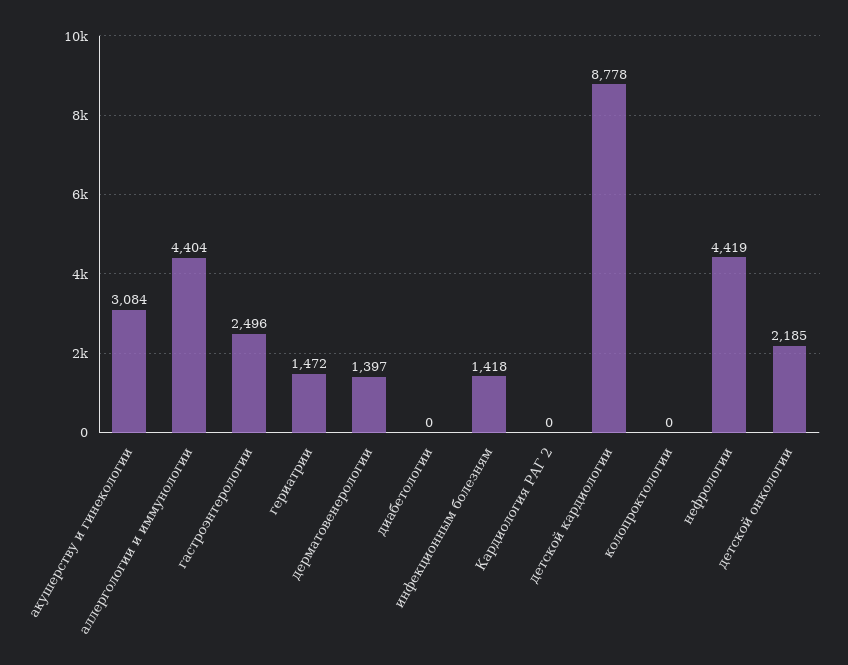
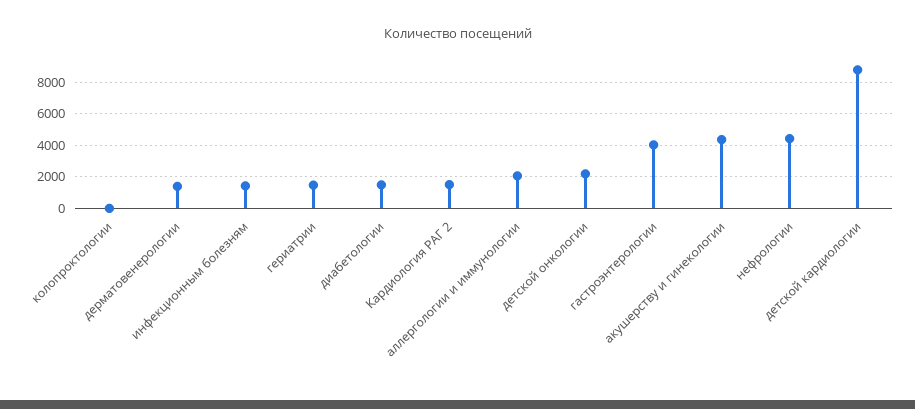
  {
-   "акушерству и гинекологии": 3084,
+   "акушерству и гинекологии": 4500,
-   "аллергологии и иммунологии": 4404,
+   "аллергологии и иммунологии": 2000,
-   "гастроэнтерологии": 2496,
+   "гастроэнтерологии": 4000,
    "гериатрии": 1472,
    "дерматовенерологии": 1397,
-   "диабетологии": 0,
+   "диабетологии": 1500,
    "инфекционным болезням": 1418,
-   "Кардиология РАГ 2": 0,
+   "Кардиология РАГ 2": 1500,
    "детской кардиологии": 8778,
    "колопроктологии": 0,
    "нефрологии": 4419,
    "детской онкологии": 2185
  }

